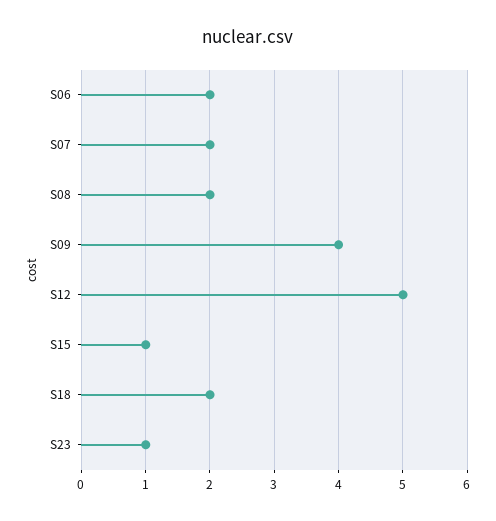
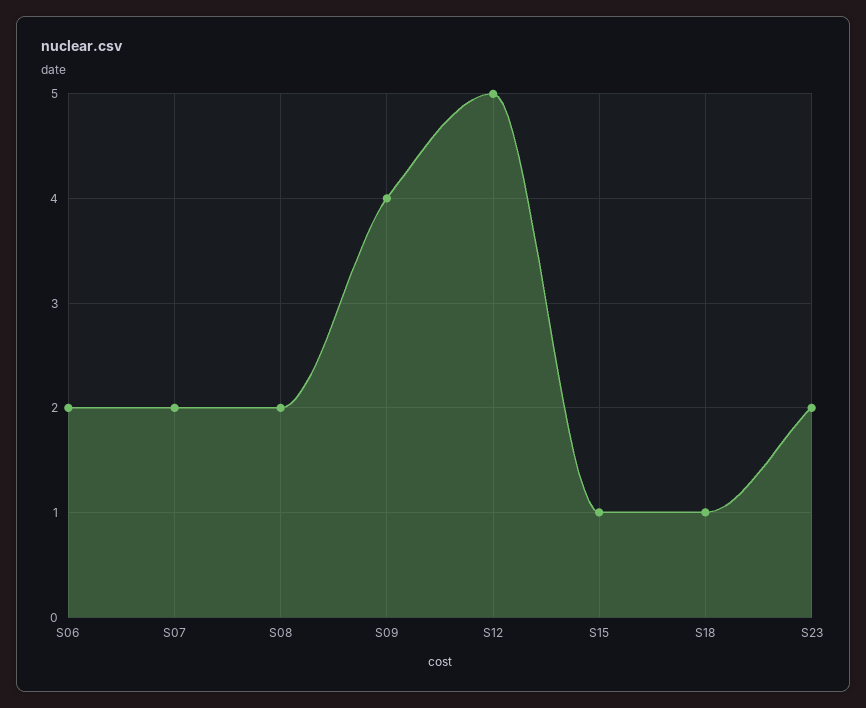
  {
    "S06": 2,
    "S07": 2,
    "S08": 2,
    "S09": 4,
    "S12": 5,
    "S15": 1,
-   "S18": 2,
+   "S18": 1,
-   "S23": 1
+   "S23": 2
  }

